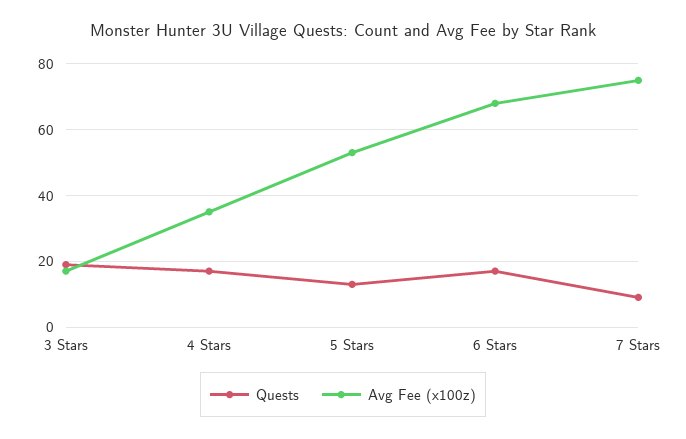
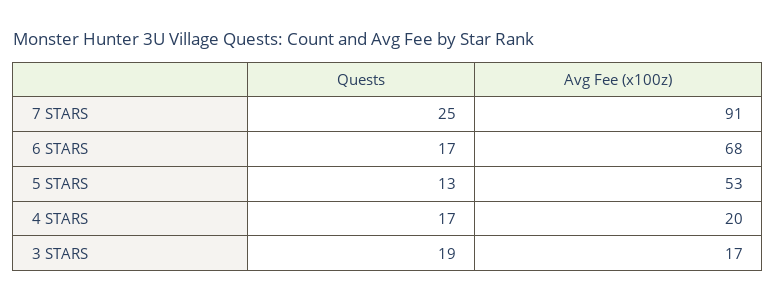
  {
    "Quests": {
      "3 Stars": 19,
      "4 Stars": 17,
      "5 Stars": 13,
      "6 Stars": 17,
-     "7 Stars": 10
+     "7 Stars": 25
    },
    "Avg Fee (x100z)": {
      "3 Stars": 17,
-     "4 Stars": 35,
+     "4 Stars": 20,
      "5 Stars": 53,
      "6 Stars": 68,
-     "7 Stars": 75
+     "7 Stars": 91
    }
  }

